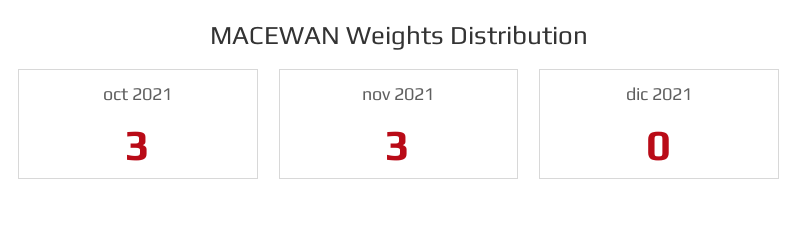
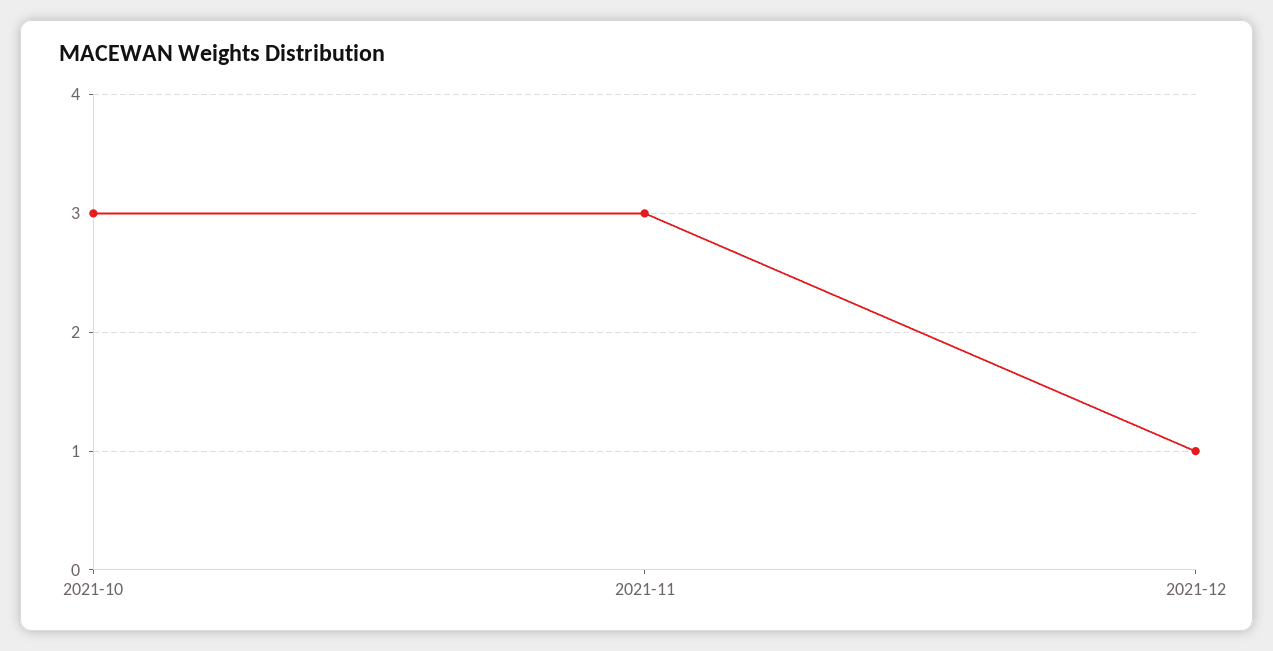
  {
    "oct 2021": 3,
    "nov 2021": 3,
-   "dic 2021": 0
+   "dic 2021": 1
  }

